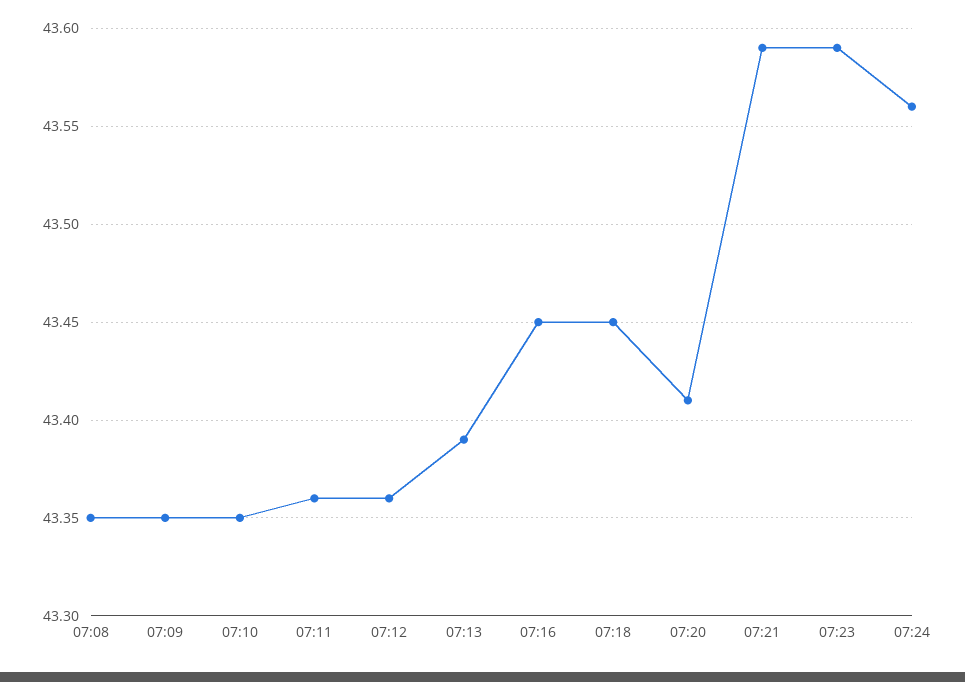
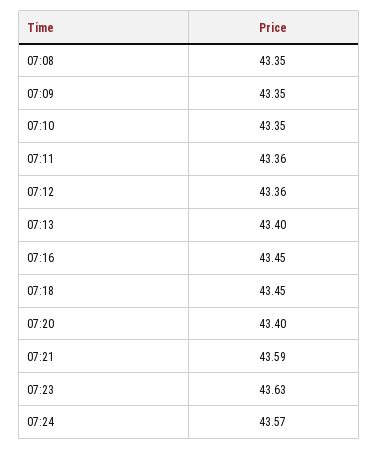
  {
    "07:08": 43.35,
    "07:09": 43.35,
    "07:10": 43.35,
    "07:11": 43.36,
    "07:12": 43.36,
-   "07:13": 43.39,
+   "07:13": 43.4,
    "07:16": 43.45,
    "07:18": 43.45,
-   "07:20": 43.41,
+   "07:20": 43.4,
    "07:21": 43.59,
-   "07:23": 43.59,
+   "07:23": 43.63,
-   "07:24": 43.56
+   "07:24": 43.57
  }

